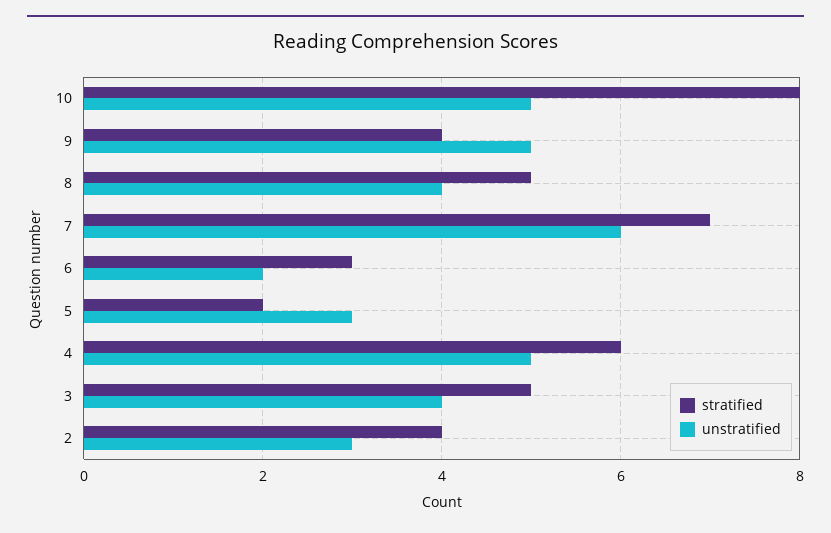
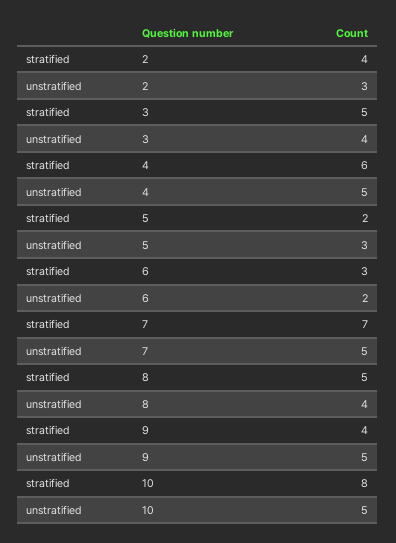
  {
    "stratified": {
      "10": 8,
      "9": 4,
      "8": 5,
      "7": 7,
      "6": 3,
      "5": 2,
      "4": 6,
      "3": 5,
      "2": 4
    },
    "unstratified": {
      "10": 5,
      "9": 5,
      "8": 4,
-     "7": 6,
+     "7": 5,
      "6": 2,
      "5": 3,
      "4": 5,
      "3": 4,
      "2": 3
    }
  }

